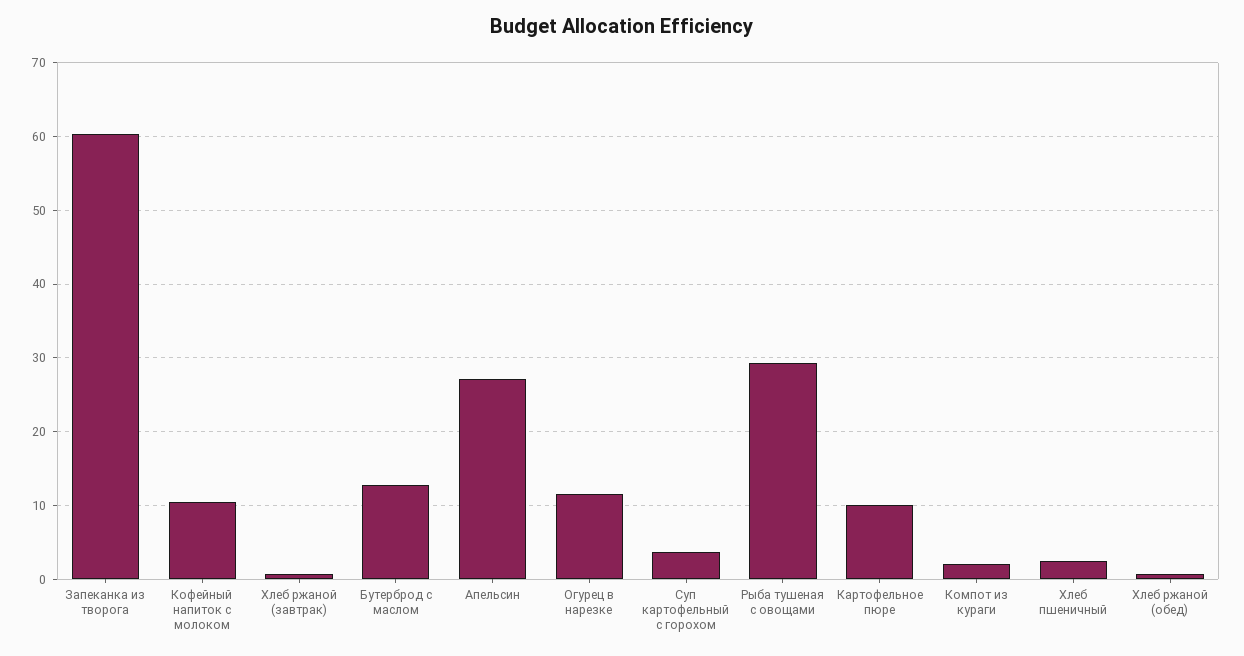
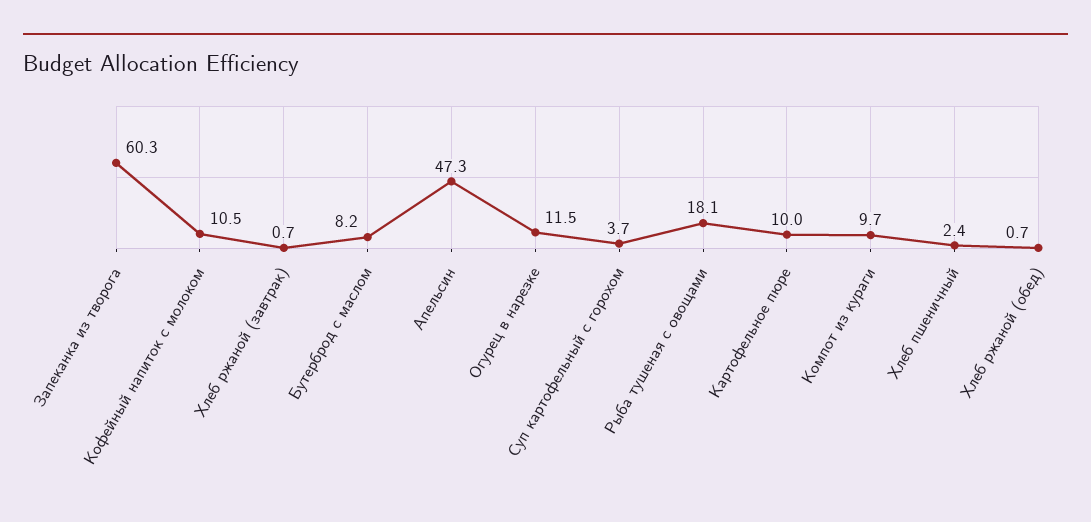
  {
    "Запеканка из творога": 60.3,
    "Кофейный напиток с молоком": 10.5,
    "Хлеб ржаной (завтрак)": 0.7,
-   "Бутерброд с маслом": 13,
+   "Бутерброд с маслом": 8.2,
-   "Апельсин": 27,
+   "Апельсин": 47.3,
    "Огурец в нарезке": 11.5,
    "Суп картофельный с горохом": 3.7,
-   "Рыба тушеная с овощами": 29,
+   "Рыба тушеная с овощами": 18.1,
    "Картофельное пюре": 10,
-   "Компот из кураги": 2,
+   "Компот из кураги": 9.7,
    "Хлеб пшеничный": 2.4,
    "Хлеб ржаной (обед)": 0.7
  }

